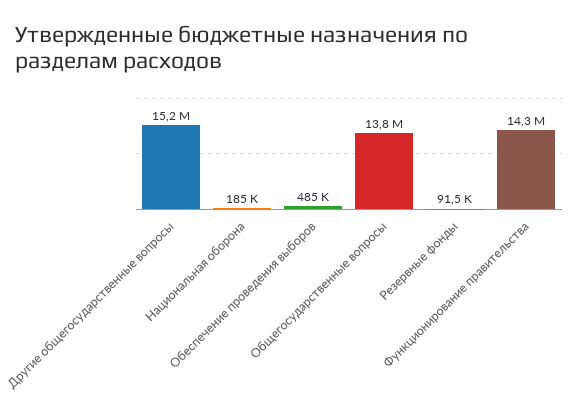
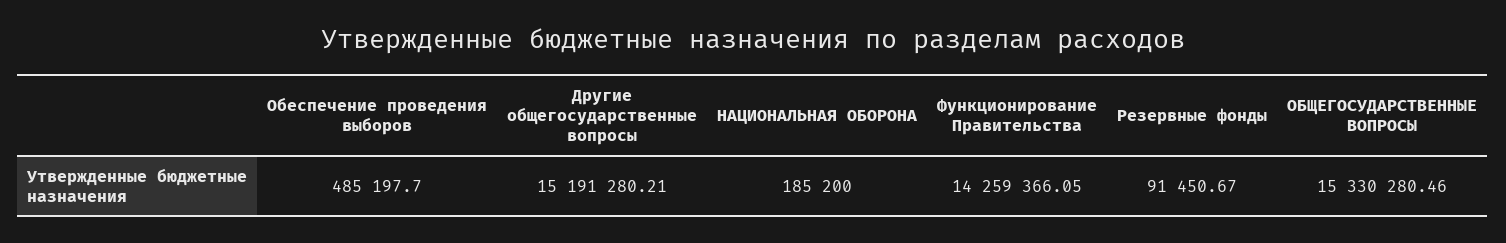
  {
    "Другие общегосударственные вопросы": 15191280.21,
    "Национальная оборона": 185200,
    "Обеспечение проведения выборов": 485197.7,
-   "Общегосударственные вопросы": 13800000,
+   "Общегосударственные вопросы": 15330280.46,
    "Резервные фонды": 91450.67,
    "Функционирование правительства": 14259366.05
  }

